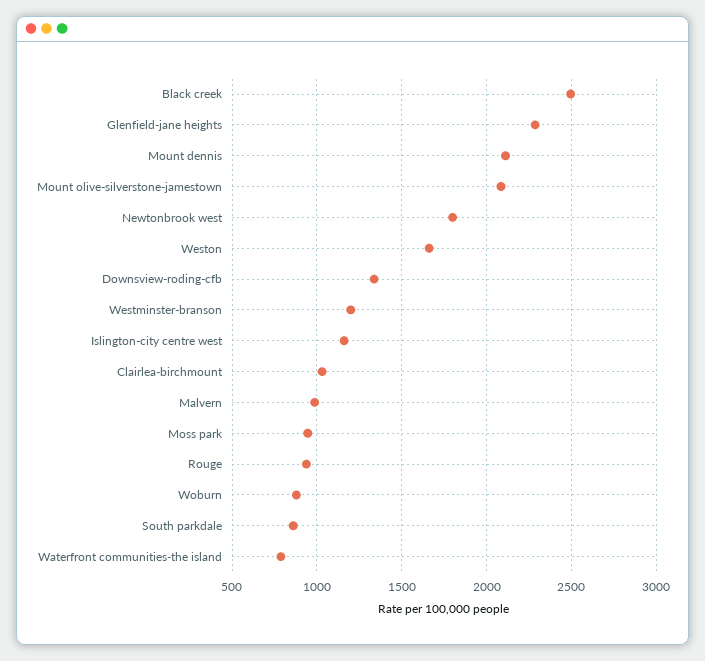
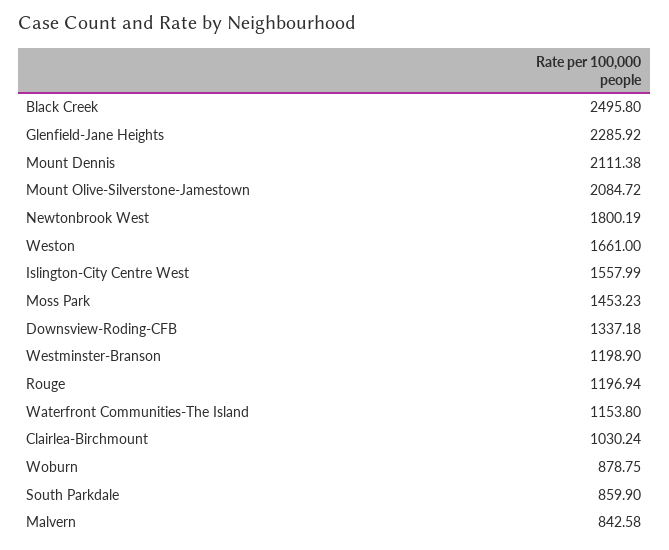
  {
    "Black creek": 2495.8,
    "Glenfield-jane heights": 2285.92,
    "Mount dennis": 2111.38,
    "Mount olive-silverstone-jamestown": 2084.72,
    "Newtonbrook west": 1800.19,
    "Weston": 1661,
    "Downsview-roding-cfb": 1337.18,
    "Westminster-branson": 1198.9,
-   "Islington-city centre west": 1150,
+   "Islington-city centre west": 1557.99,
    "Clairlea-birchmount": 1030.24,
-   "Malvern": 1000,
+   "Malvern": 842.58,
-   "Moss park": 950,
+   "Moss park": 1453.23,
-   "Rouge": 950,
+   "Rouge": 1196.94,
    "Woburn": 878.75,
    "South parkdale": 859.9,
-   "Waterfront communities-the island": 800
+   "Waterfront communities-the island": 1153.8
  }

